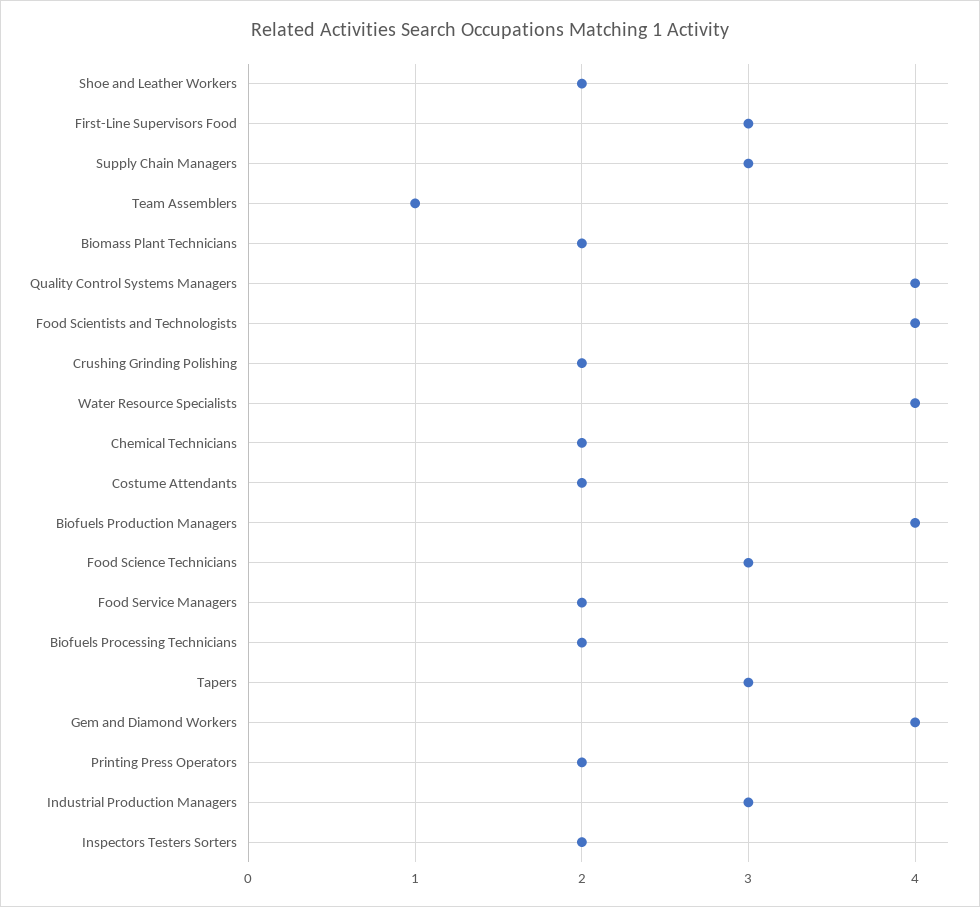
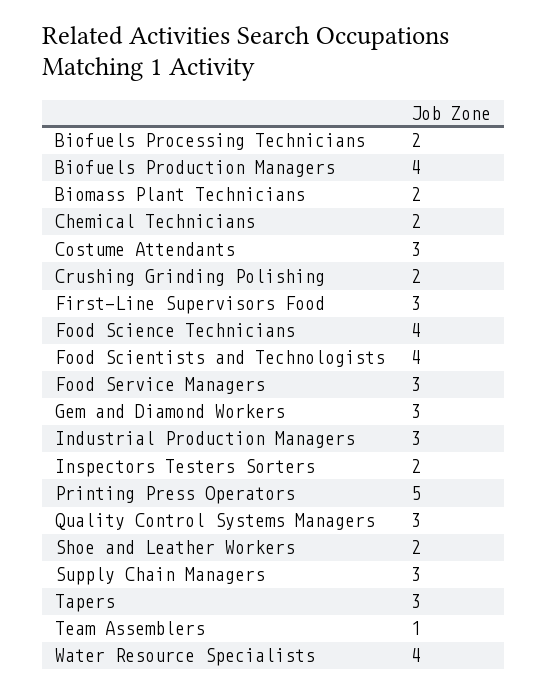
  {
    "Shoe and Leather Workers": 2,
    "First-Line Supervisors Food": 3,
    "Supply Chain Managers": 3,
    "Team Assemblers": 1,
    "Biomass Plant Technicians": 2,
-   "Quality Control Systems Managers": 4,
+   "Quality Control Systems Managers": 3,
    "Food Scientists and Technologists": 4,
    "Crushing Grinding Polishing": 2,
    "Water Resource Specialists": 4,
    "Chemical Technicians": 2,
-   "Costume Attendants": 2,
+   "Costume Attendants": 3,
    "Biofuels Production Managers": 4,
-   "Food Science Technicians": 3,
+   "Food Science Technicians": 4,
-   "Food Service Managers": 2,
+   "Food Service Managers": 3,
    "Biofuels Processing Technicians": 2,
    "Tapers": 3,
-   "Gem and Diamond Workers": 4,
+   "Gem and Diamond Workers": 3,
-   "Printing Press Operators": 2,
+   "Printing Press Operators": 5,
    "Industrial Production Managers": 3,
    "Inspectors Testers Sorters": 2
  }

